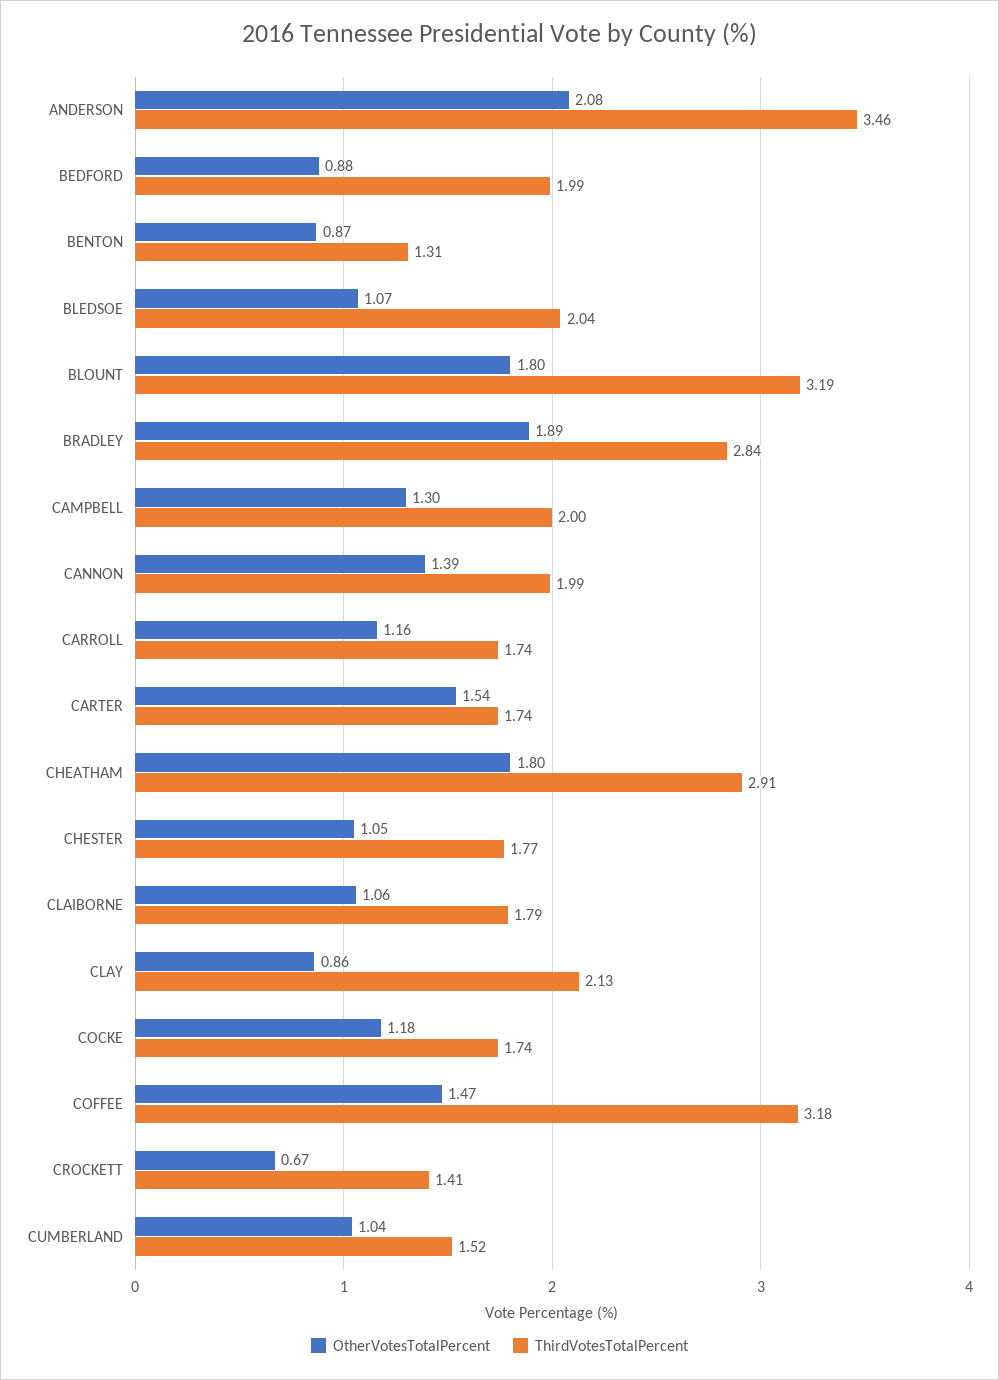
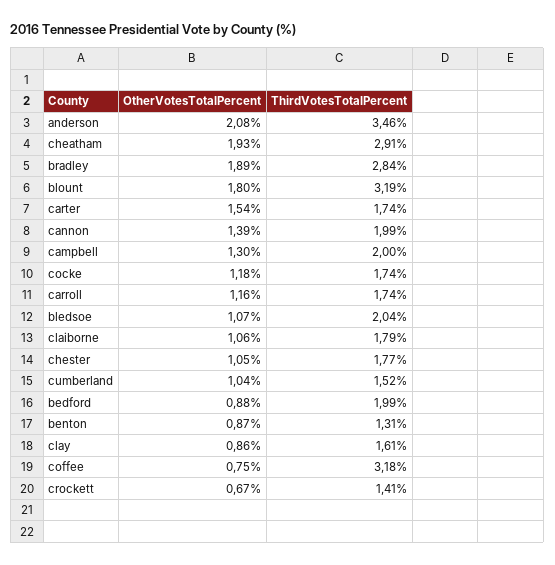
  {
    "OtherVotesTotalPercent": {
      "ANDERSON": 2.08,
      "BEDFORD": 0.88,
      "BENTON": 0.87,
      "BLEDSOE": 1.07,
      "BLOUNT": 1.8,
      "BRADLEY": 1.89,
      "CAMPBELL": 1.3,
      "CANNON": 1.39,
      "CARROLL": 1.16,
      "CARTER": 1.54,
-     "CHEATHAM": 1.8,
+     "CHEATHAM": 1.93,
      "CHESTER": 1.05,
      "CLAIBORNE": 1.06,
      "CLAY": 0.86,
      "COCKE": 1.18,
-     "COFFEE": 1.47,
+     "COFFEE": 0.75,
      "CROCKETT": 0.67,
      "CUMBERLAND": 1.04
    },
    "ThirdVotesTotalPercent": {
      "ANDERSON": 3.46,
      "BEDFORD": 1.99,
      "BENTON": 1.31,
      "BLEDSOE": 2.04,
      "BLOUNT": 3.19,
      "BRADLEY": 2.84,
      "CAMPBELL": 2,
      "CANNON": 1.99,
      "CARROLL": 1.74,
      "CARTER": 1.74,
      "CHEATHAM": 2.91,
      "CHESTER": 1.77,
      "CLAIBORNE": 1.79,
-     "CLAY": 2.13,
+     "CLAY": 1.61,
      "COCKE": 1.74,
      "COFFEE": 3.18,
      "CROCKETT": 1.41,
      "CUMBERLAND": 1.52
    }
  }

